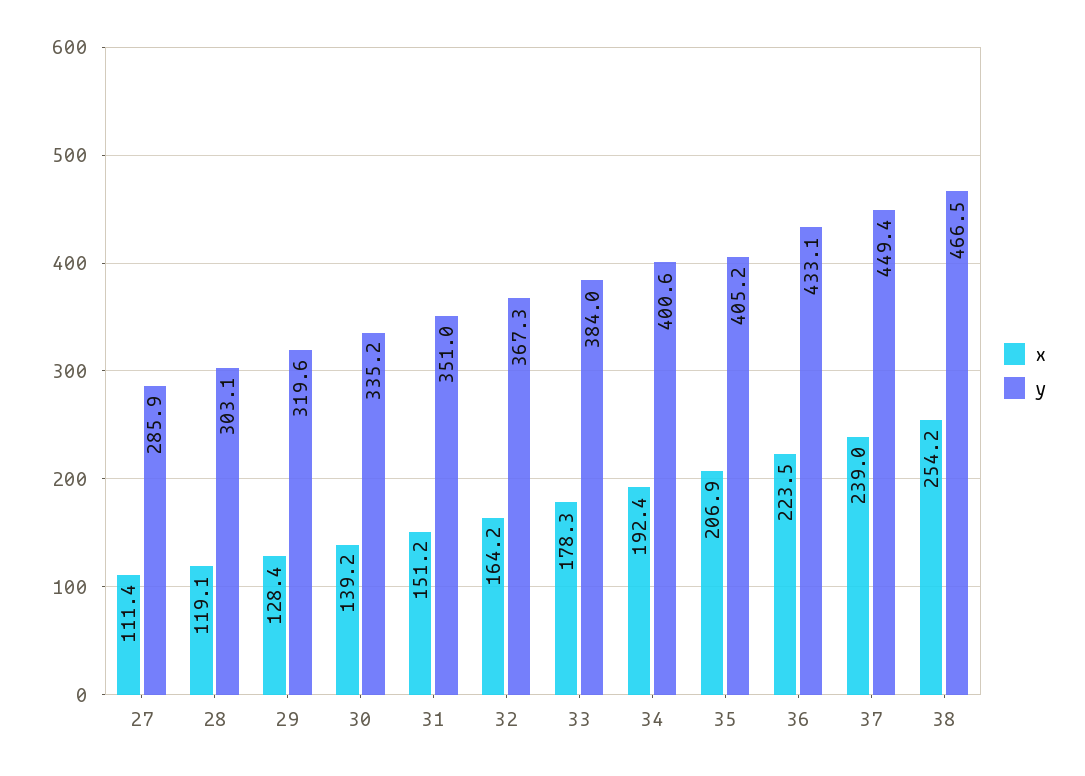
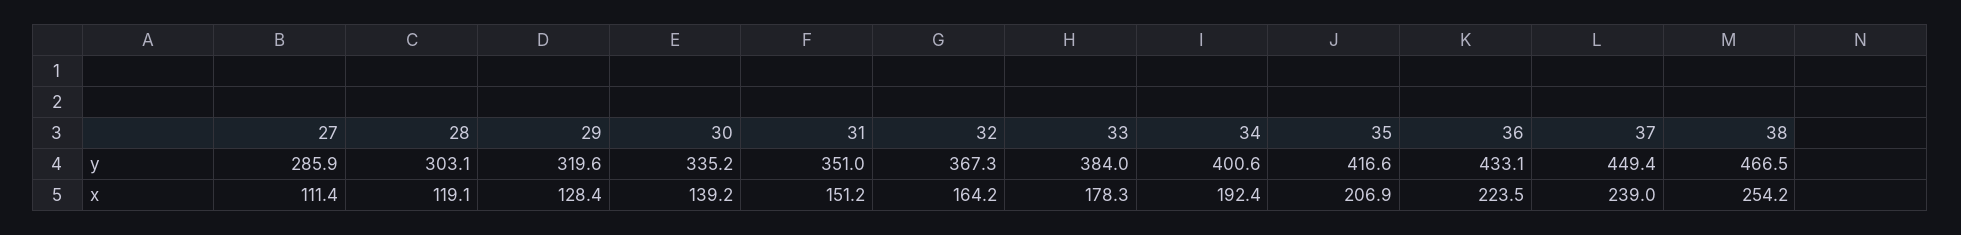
  {
    "x": {
      "27": 111.4,
      "28": 119.1,
      "29": 128.4,
      "30": 139.2,
      "31": 151.2,
      "32": 164.2,
      "33": 178.3,
      "34": 192.4,
      "35": 206.9,
      "36": 223.5,
      "37": 239,
      "38": 254.2
    },
    "y": {
      "27": 285.9,
      "28": 303.1,
      "29": 319.6,
      "30": 335.2,
      "31": 351,
      "32": 367.3,
      "33": 384,
      "34": 400.6,
-     "35": 405.2,
+     "35": 416.6,
      "36": 433.1,
      "37": 449.4,
      "38": 466.5
    }
  }

